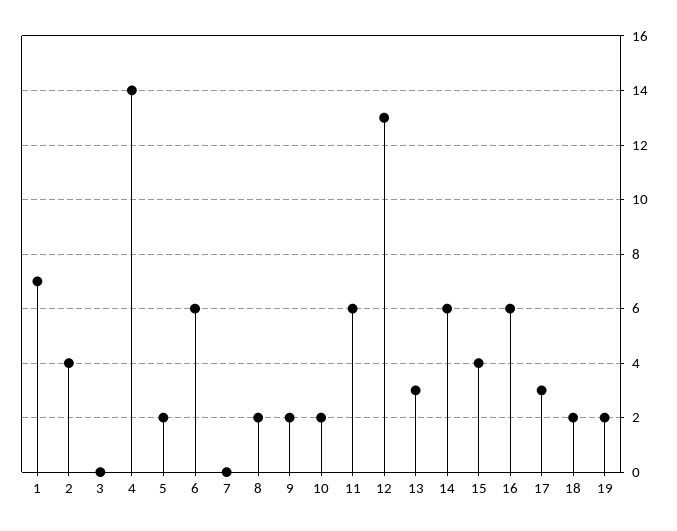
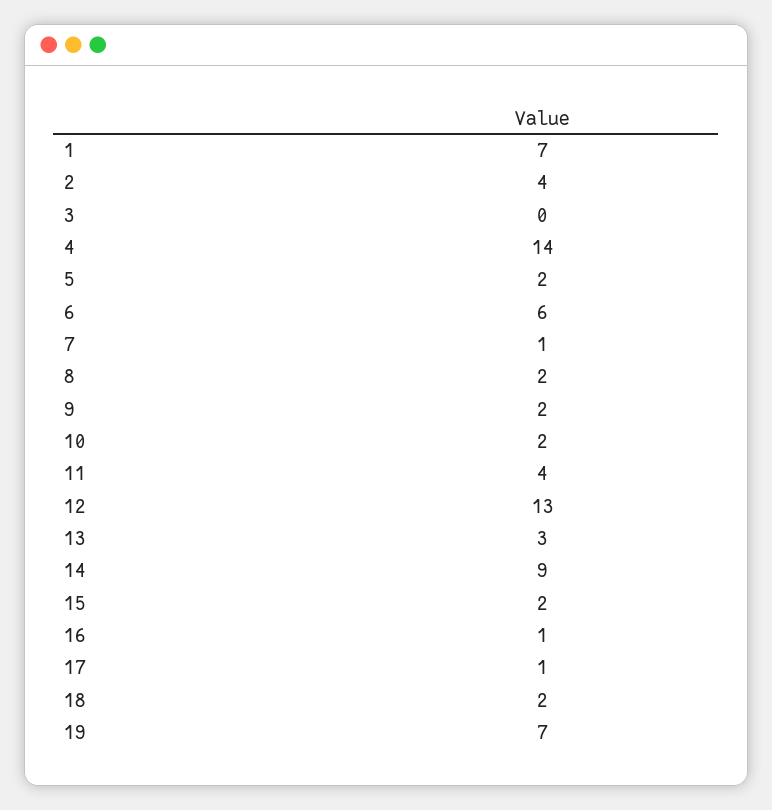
  {
    "1": 7,
    "2": 4,
    "3": 0,
    "4": 14,
    "5": 2,
    "6": 6,
-   "7": 0,
+   "7": 1,
    "8": 2,
    "9": 2,
    "10": 2,
-   "11": 6,
+   "11": 4,
    "12": 13,
    "13": 3,
-   "14": 6,
+   "14": 9,
-   "15": 4,
+   "15": 2,
-   "16": 6,
+   "16": 1,
-   "17": 3,
+   "17": 1,
    "18": 2,
-   "19": 2
+   "19": 7
  }

